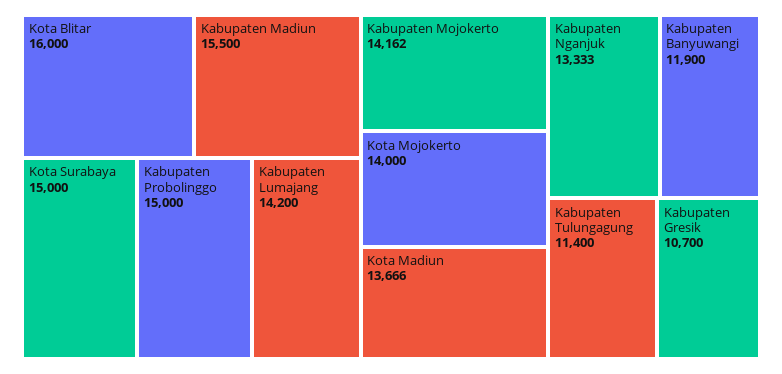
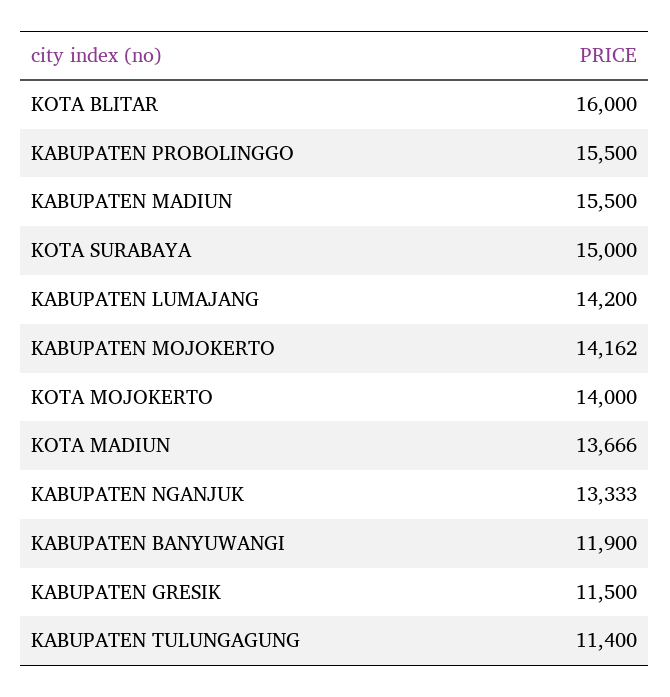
  {
    "Kota Blitar": 16000,
    "Kabupaten Madiun": 15500,
    "Kota Surabaya": 15000,
-   "Kabupaten Probolinggo": 15000,
+   "Kabupaten Probolinggo": 15500,
    "Kabupaten Lumajang": 14200,
    "Kabupaten Mojokerto": 14162,
    "Kota Mojokerto": 14000,
    "Kota Madiun": 13666,
    "Kabupaten Nganjuk": 13333,
    "Kabupaten Banyuwangi": 11900,
    "Kabupaten Tulungagung": 11400,
-   "Kabupaten Gresik": 10700
+   "Kabupaten Gresik": 11500
  }

